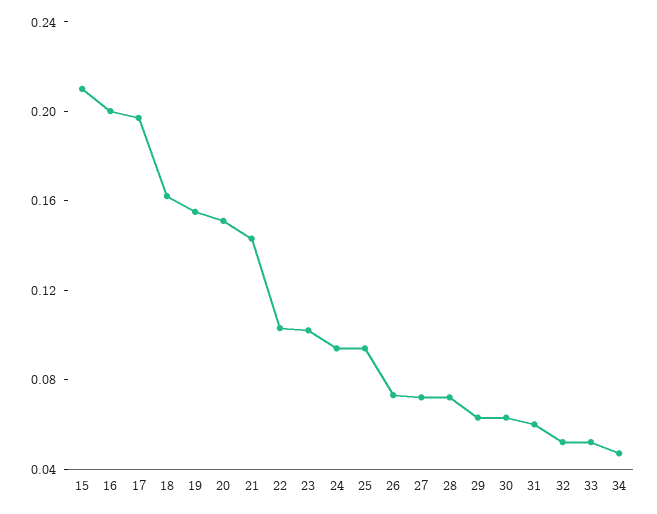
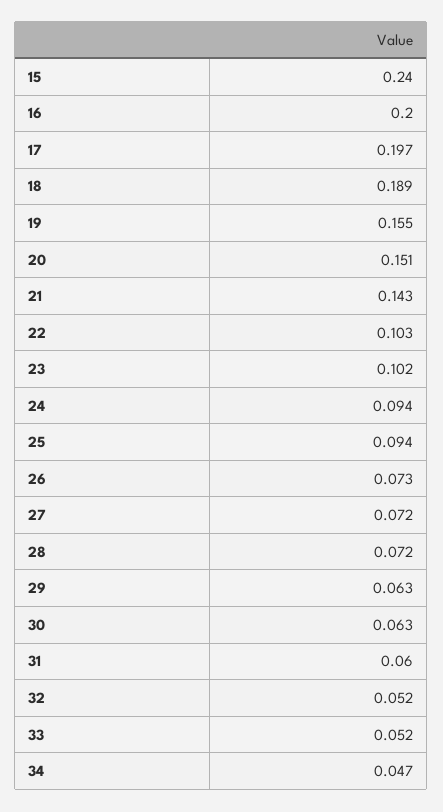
  {
-   "15": 0.21,
+   "15": 0.24,
    "16": 0.2,
    "17": 0.197,
-   "18": 0.16,
+   "18": 0.189,
    "19": 0.155,
    "20": 0.151,
    "21": 0.143,
    "22": 0.103,
    "23": 0.102,
    "24": 0.094,
    "25": 0.094,
    "26": 0.073,
    "27": 0.072,
    "28": 0.072,
    "29": 0.063,
    "30": 0.063,
    "31": 0.06,
    "32": 0.052,
    "33": 0.052,
    "34": 0.047
  }

